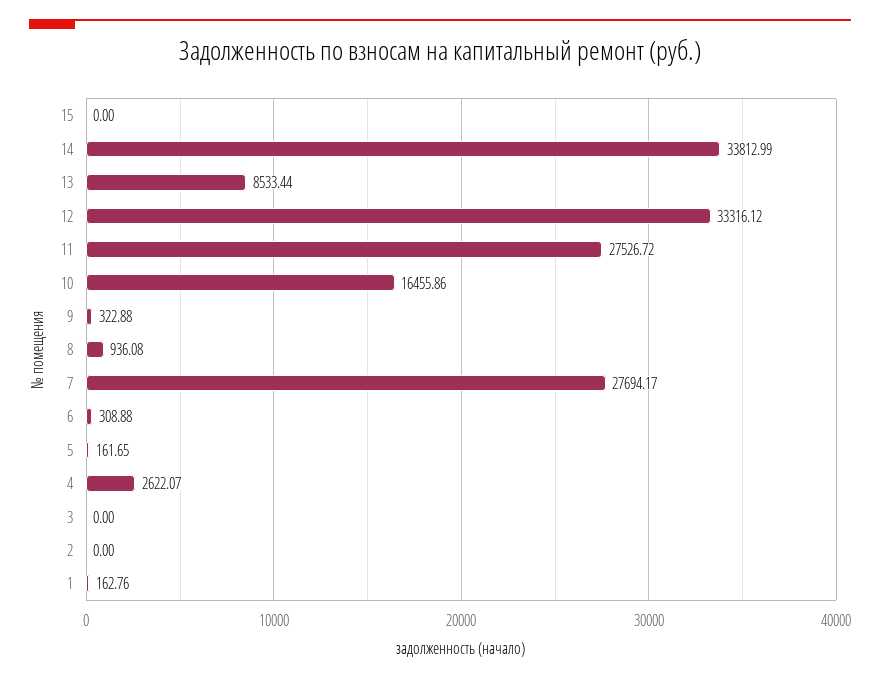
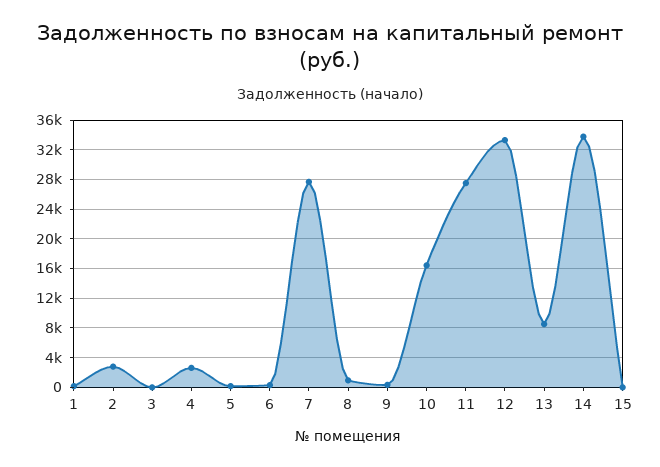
  {
    "15": 0,
    "14": 33812.99,
    "13": 8533.44,
    "12": 33316.12,
    "11": 27526.72,
    "10": 16455.86,
    "9": 322.88,
    "8": 936.08,
    "7": 27694.17,
    "6": 308.88,
    "5": 161.65,
    "4": 2622.07,
    "3": 0,
-   "2": 0,
+   "2": 3000,
    "1": 162.76
  }

